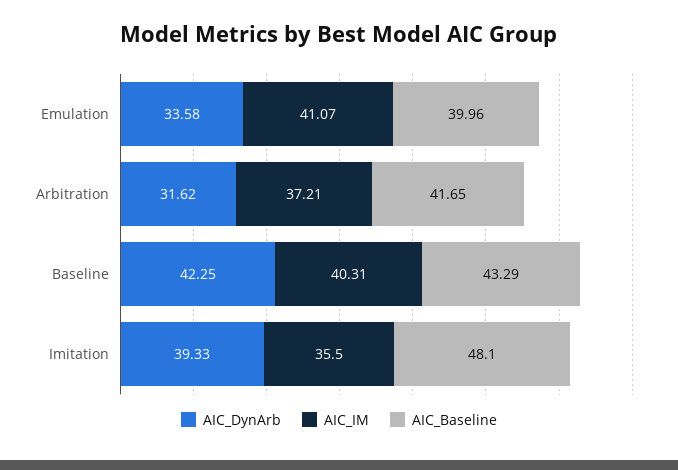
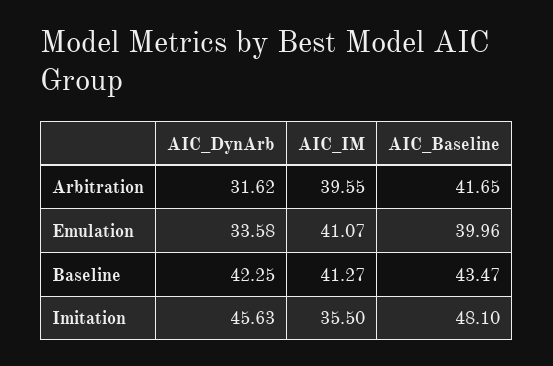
  {
    "AIC_DynArb": {
      "Emulation": 33.58,
      "Arbitration": 31.62,
      "Baseline": 42.25,
-     "Imitation": 39.33
+     "Imitation": 45.63
    },
    "AIC_IM": {
      "Emulation": 41.07,
-     "Arbitration": 37.21,
+     "Arbitration": 39.55,
-     "Baseline": 40.31,
+     "Baseline": 41.27,
      "Imitation": 35.5
    },
    "AIC_Baseline": {
      "Emulation": 39.96,
      "Arbitration": 41.65,
-     "Baseline": 43.29,
+     "Baseline": 43.47,
      "Imitation": 48.1
    }
  }

